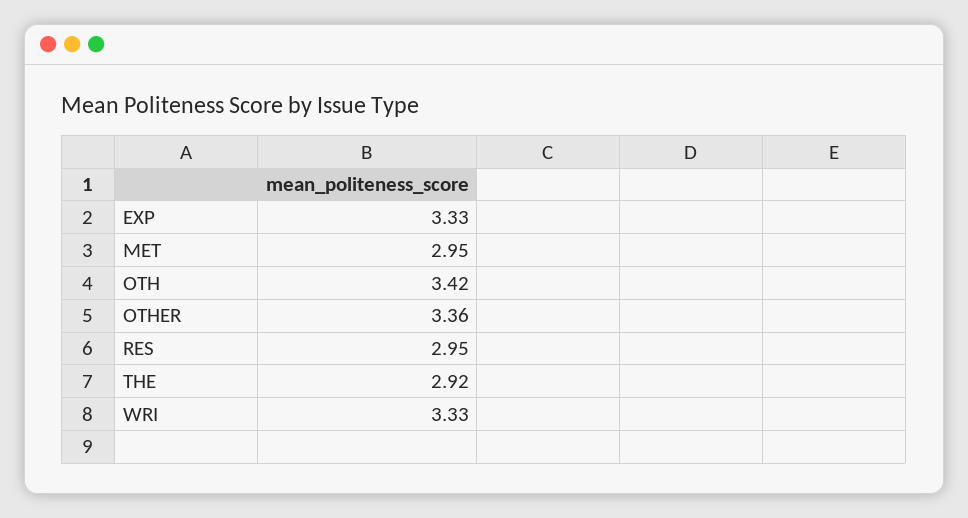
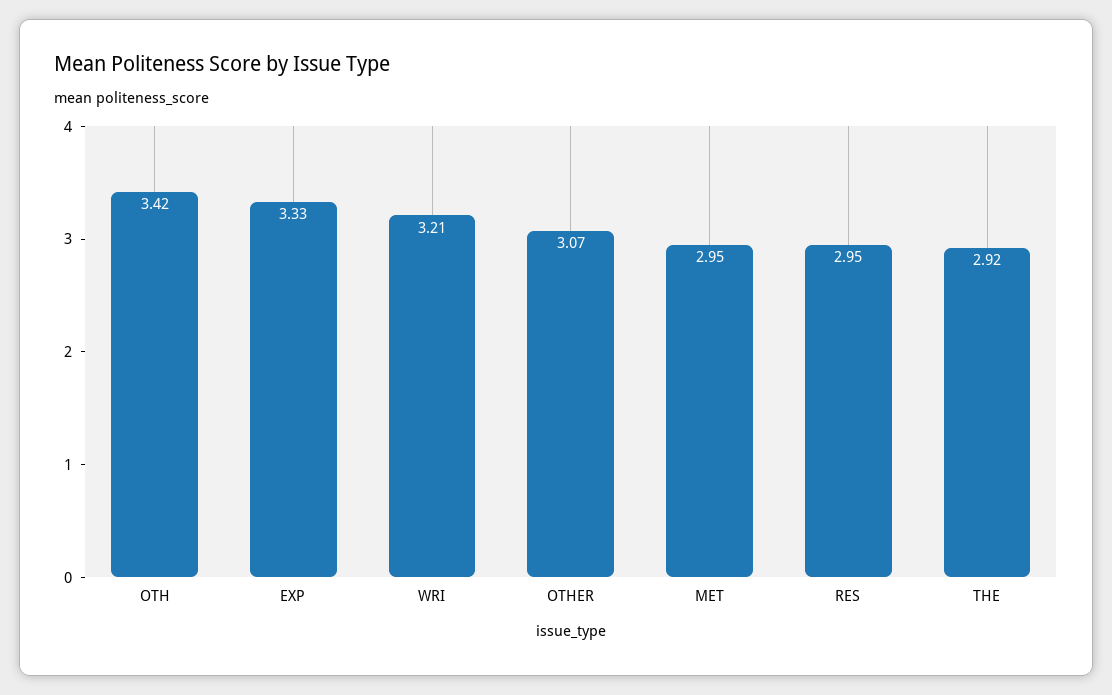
  {
    "EXP": 3.33,
    "MET": 2.95,
    "OTH": 3.42,
-   "OTHER": 3.36,
+   "OTHER": 3.07,
    "RES": 2.95,
    "THE": 2.92,
-   "WRI": 3.33
+   "WRI": 3.21
  }

